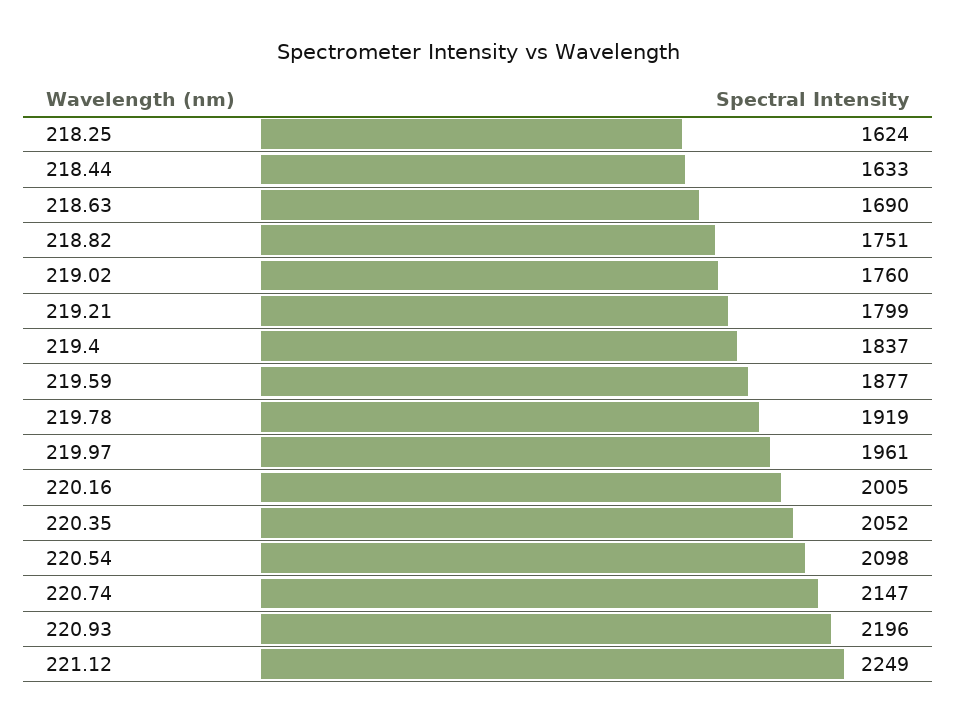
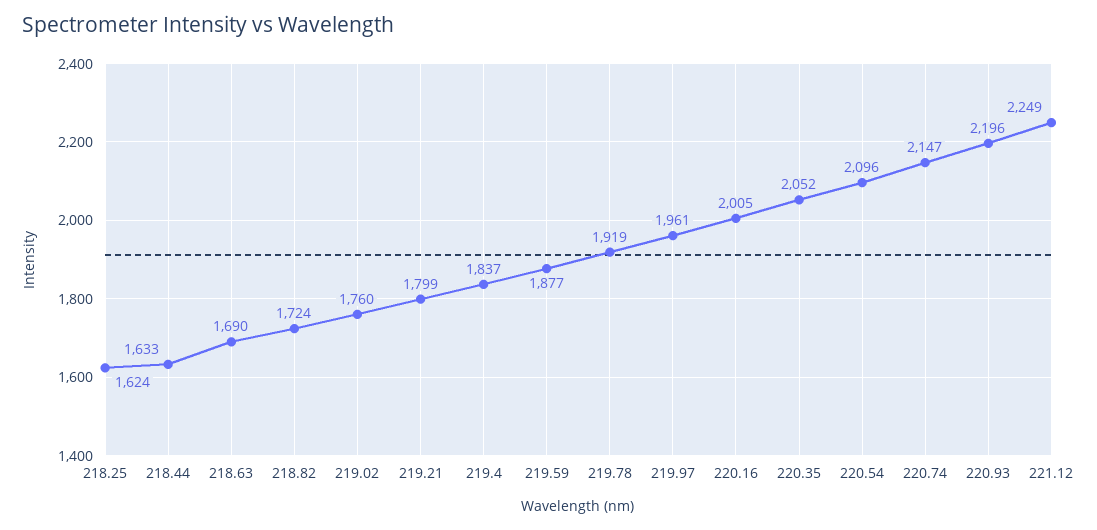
  {
    "218.25": 1624,
    "218.44": 1633,
    "218.63": 1690,
-   "218.82": 1751,
+   "218.82": 1724,
    "219.02": 1760,
    "219.21": 1799,
    "219.4": 1837,
    "219.59": 1877,
    "219.78": 1919,
    "219.97": 1961,
    "220.16": 2005,
    "220.35": 2052,
-   "220.54": 2098,
+   "220.54": 2096,
    "220.74": 2147,
    "220.93": 2196,
    "221.12": 2249
  }

